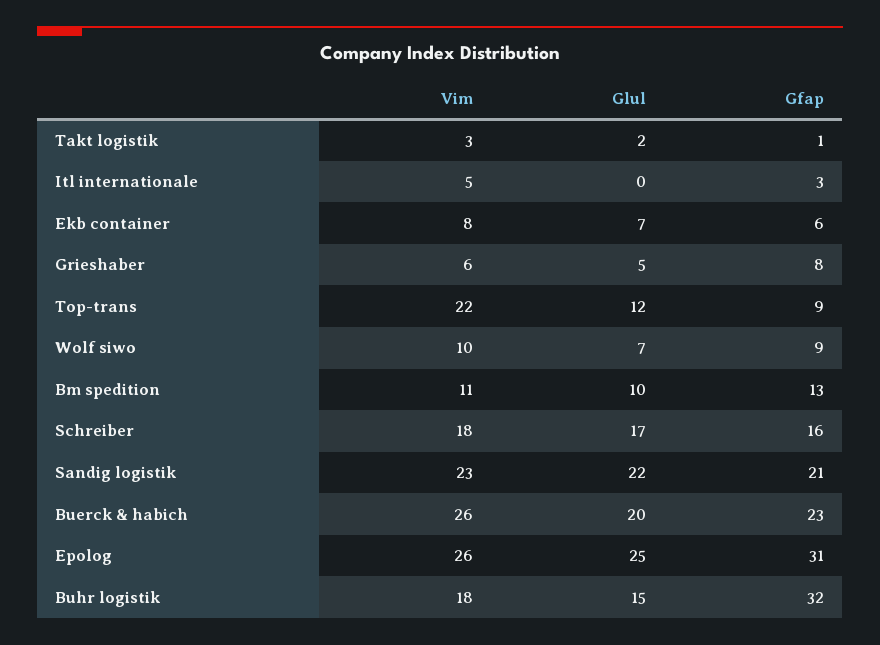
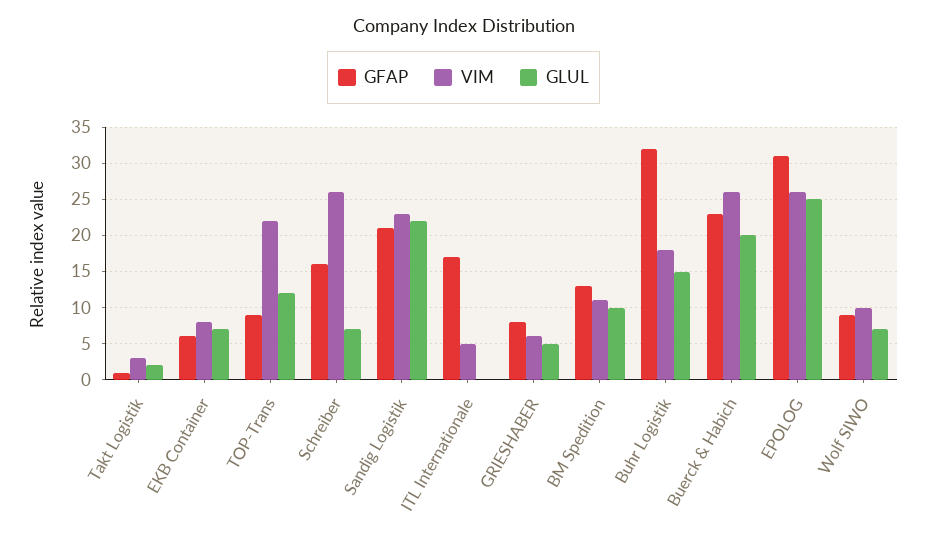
  {
    "Vim": {
      "Takt logistik": 3,
      "Itl internationale": 5,
      "Ekb container": 8,
      "Grieshaber": 6,
      "Top-trans": 22,
      "Wolf siwo": 10,
      "Bm spedition": 11,
-     "Schreiber": 18,
+     "Schreiber": 26,
      "Sandig logistik": 23,
      "Buerck & habich": 26,
      "Epolog": 26,
      "Buhr logistik": 18
    },
    "Glul": {
      "Takt logistik": 2,
      "Itl internationale": 0,
      "Ekb container": 7,
      "Grieshaber": 5,
      "Top-trans": 12,
      "Wolf siwo": 7,
      "Bm spedition": 10,
-     "Schreiber": 17,
+     "Schreiber": 7,
      "Sandig logistik": 22,
      "Buerck & habich": 20,
      "Epolog": 25,
      "Buhr logistik": 15
    },
    "Gfap": {
      "Takt logistik": 1,
-     "Itl internationale": 3,
+     "Itl internationale": 17,
      "Ekb container": 6,
      "Grieshaber": 8,
      "Top-trans": 9,
      "Wolf siwo": 9,
      "Bm spedition": 13,
      "Schreiber": 16,
      "Sandig logistik": 21,
      "Buerck & habich": 23,
      "Epolog": 31,
      "Buhr logistik": 32
    }
  }

